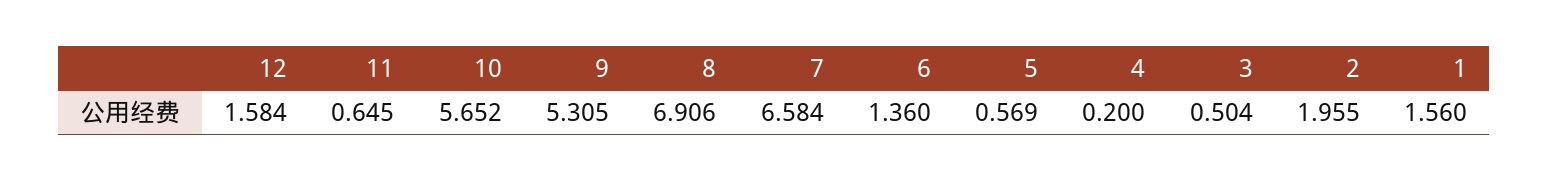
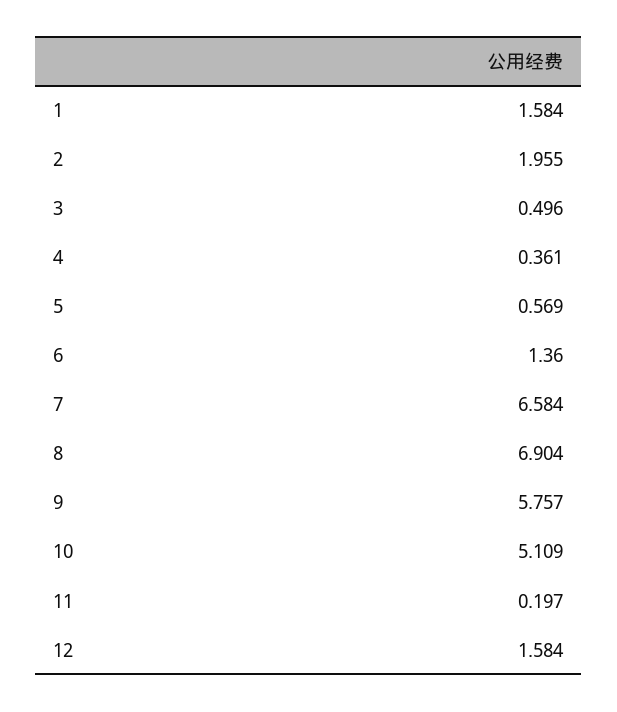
  {
    "12": 1.584,
-   "11": 0.645,
+   "11": 0.197,
-   "10": 5.652,
+   "10": 5.109,
-   "9": 5.305,
+   "9": 5.757,
-   "8": 6.906,
+   "8": 6.904,
    "7": 6.584,
    "6": 1.36,
    "5": 0.569,
-   "4": 0.2,
+   "4": 0.361,
-   "3": 0.504,
+   "3": 0.496,
    "2": 1.955,
-   "1": 1.56
+   "1": 1.584
  }

